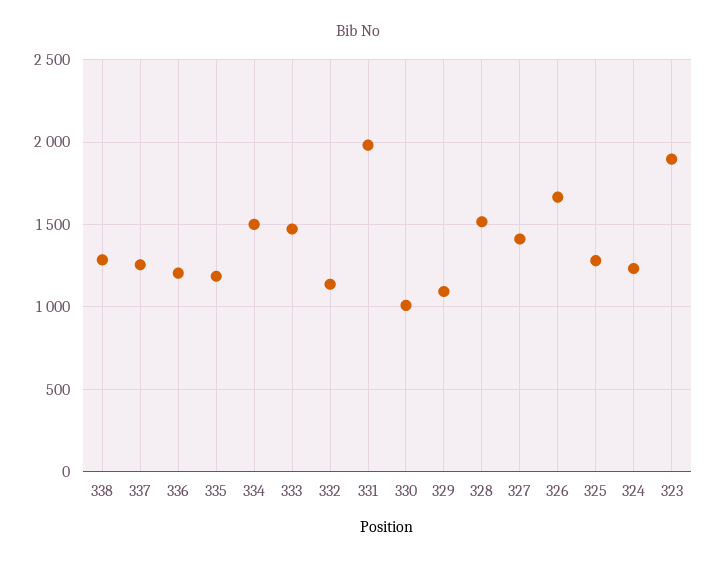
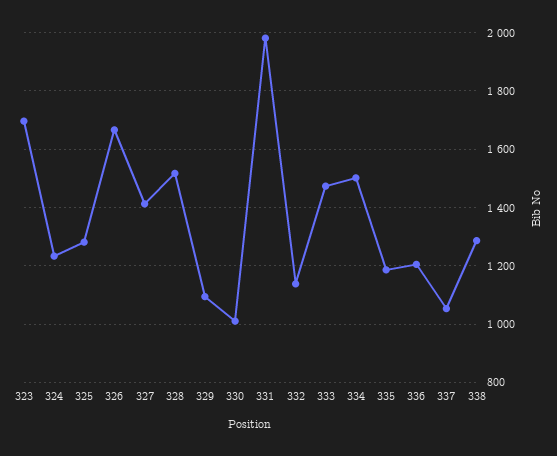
  {
    "338": 1275,
-   "337": 1250,
+   "337": 1050,
    "336": 1200,
    "335": 1175,
    "334": 1500,
    "333": 1475,
    "332": 1150,
    "331": 1975,
    "330": 1000,
    "329": 1100,
    "328": 1525,
    "327": 1400,
    "326": 1675,
    "325": 1275,
    "324": 1225,
-   "323": 1900
+   "323": 1700
  }

